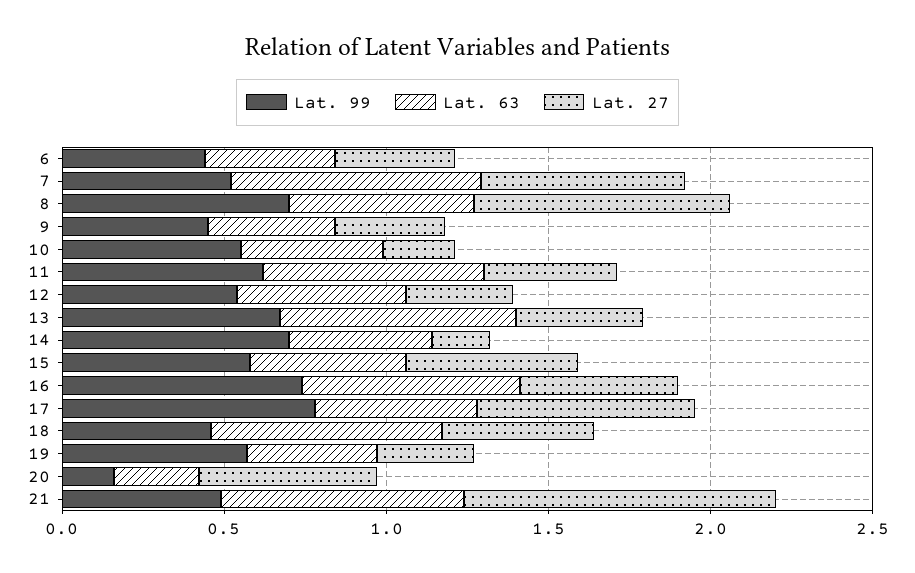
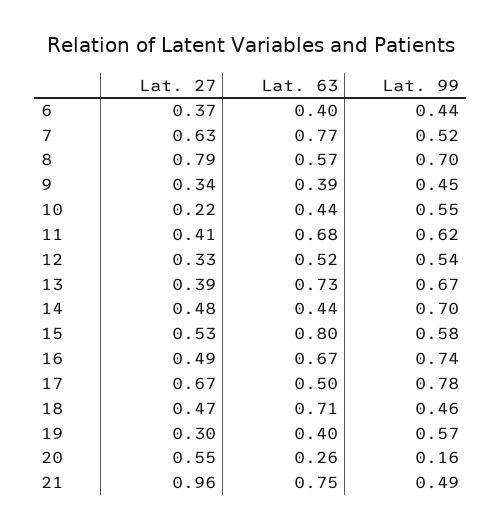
  {
    "Lat. 99": {
      "6": 0.44,
      "7": 0.52,
      "8": 0.7,
      "9": 0.45,
      "10": 0.55,
      "11": 0.62,
      "12": 0.54,
      "13": 0.67,
      "14": 0.7,
      "15": 0.58,
      "16": 0.74,
      "17": 0.78,
      "18": 0.46,
      "19": 0.57,
      "20": 0.16,
      "21": 0.49
    },
    "Lat. 63": {
      "6": 0.4,
      "7": 0.77,
      "8": 0.57,
      "9": 0.39,
      "10": 0.44,
      "11": 0.68,
      "12": 0.52,
      "13": 0.73,
      "14": 0.44,
-     "15": 0.5,
+     "15": 0.8,
      "16": 0.67,
      "17": 0.5,
      "18": 0.71,
      "19": 0.4,
      "20": 0.26,
      "21": 0.75
    },
    "Lat. 27": {
      "6": 0.37,
      "7": 0.63,
      "8": 0.79,
      "9": 0.34,
      "10": 0.22,
      "11": 0.41,
      "12": 0.33,
      "13": 0.39,
-     "14": 0.2,
+     "14": 0.48,
      "15": 0.53,
      "16": 0.49,
      "17": 0.67,
      "18": 0.47,
      "19": 0.3,
      "20": 0.55,
      "21": 0.96
    }
  }

